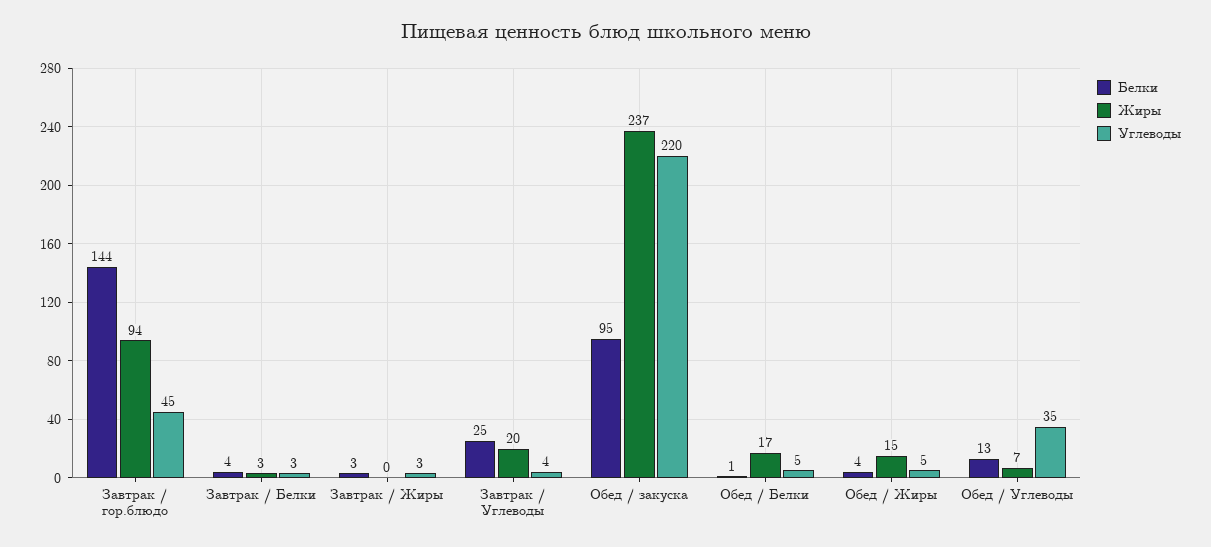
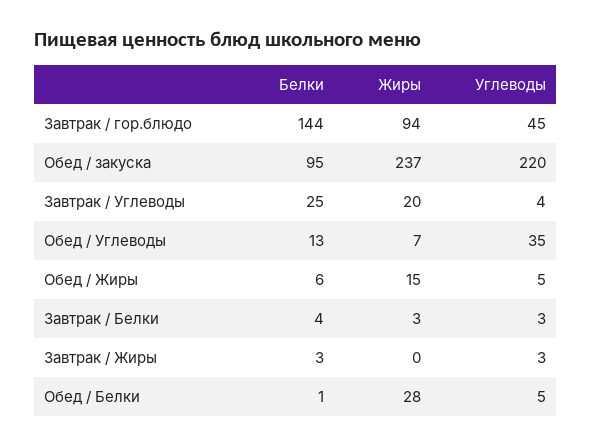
  {
    "Белки": {
      "Завтрак / гор.блюдо": 144,
      "Завтрак / Белки": 4,
      "Завтрак / Жиры": 3,
      "Завтрак / Углеводы": 25,
      "Обед / закуска": 95,
      "Обед / Белки": 1,
-     "Обед / Жиры": 4,
+     "Обед / Жиры": 6,
      "Обед / Углеводы": 13
    },
    "Жиры": {
      "Завтрак / гор.блюдо": 94,
      "Завтрак / Белки": 3,
      "Завтрак / Жиры": 0,
      "Завтрак / Углеводы": 20,
      "Обед / закуска": 237,
-     "Обед / Белки": 17,
+     "Обед / Белки": 28,
      "Обед / Жиры": 15,
      "Обед / Углеводы": 7
    },
    "Углеводы": {
      "Завтрак / гор.блюдо": 45,
      "Завтрак / Белки": 3,
      "Завтрак / Жиры": 3,
      "Завтрак / Углеводы": 4,
      "Обед / закуска": 220,
      "Обед / Белки": 5,
      "Обед / Жиры": 5,
      "Обед / Углеводы": 35
    }
  }

